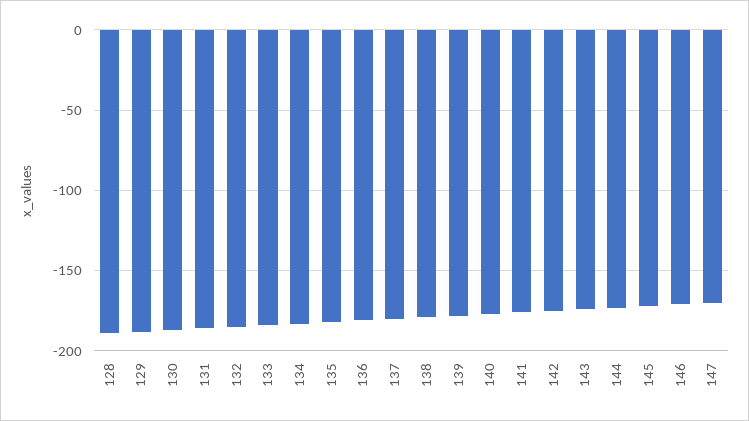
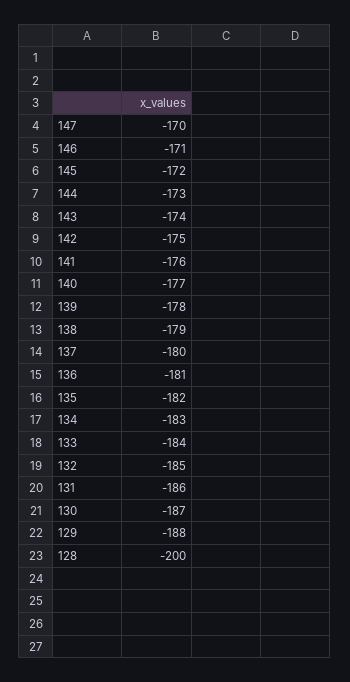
  {
-   "128": -190,
+   "128": -200,
    "129": -188,
    "130": -187,
    "131": -186,
    "132": -185,
    "133": -184,
    "134": -183,
    "135": -182,
    "136": -181,
    "137": -180,
    "138": -179,
    "139": -178,
    "140": -177,
    "141": -176,
    "142": -175,
    "143": -174,
    "144": -173,
    "145": -172,
    "146": -171,
    "147": -170
  }

